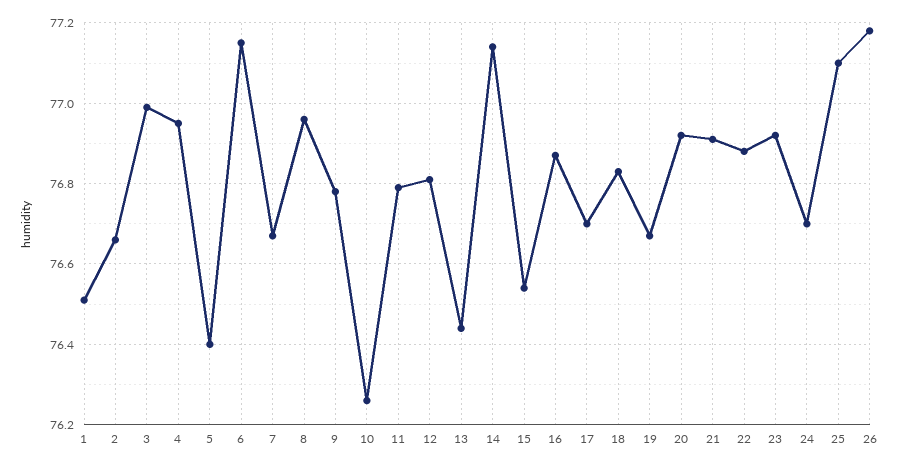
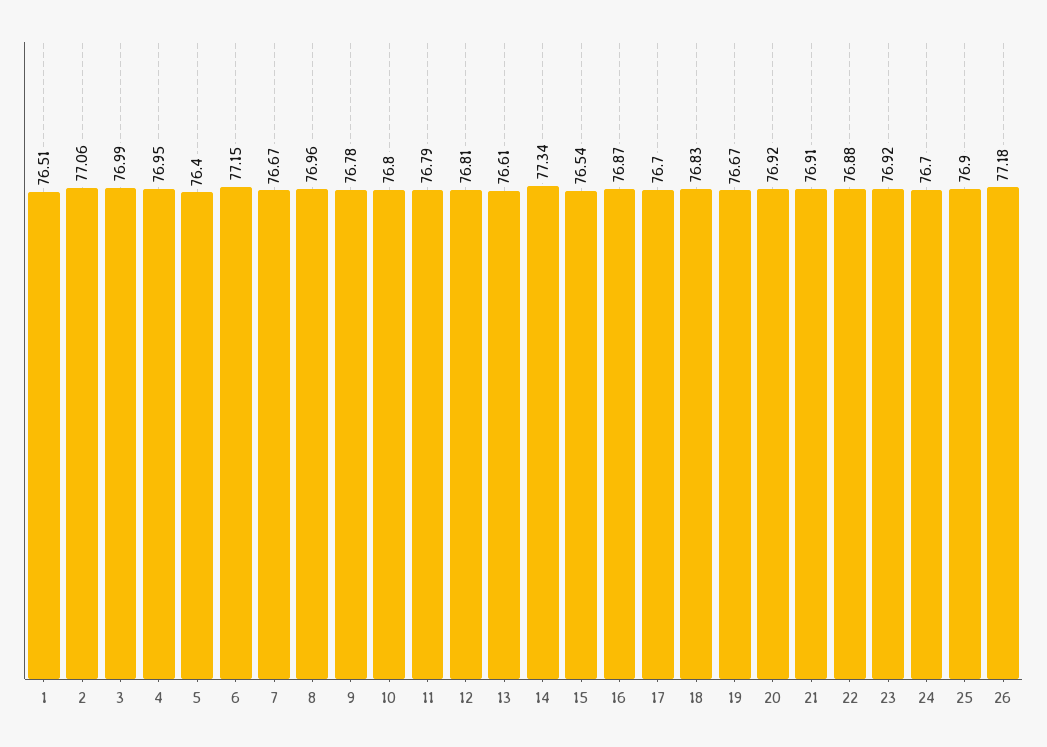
  {
    "1": 76.51,
-   "2": 76.65,
+   "2": 77.06,
    "3": 76.99,
    "4": 76.95,
    "5": 76.4,
    "6": 77.15,
    "7": 76.67,
    "8": 76.96,
    "9": 76.78,
-   "10": 76.25,
+   "10": 76.8,
    "11": 76.79,
    "12": 76.81,
-   "13": 76.45,
+   "13": 76.61,
-   "14": 77.15,
+   "14": 77.34,
    "15": 76.54,
    "16": 76.87,
    "17": 76.7,
    "18": 76.83,
    "19": 76.67,
    "20": 76.92,
    "21": 76.91,
    "22": 76.88,
    "23": 76.92,
    "24": 76.7,
-   "25": 77.1,
+   "25": 76.9,
    "26": 77.18
  }

